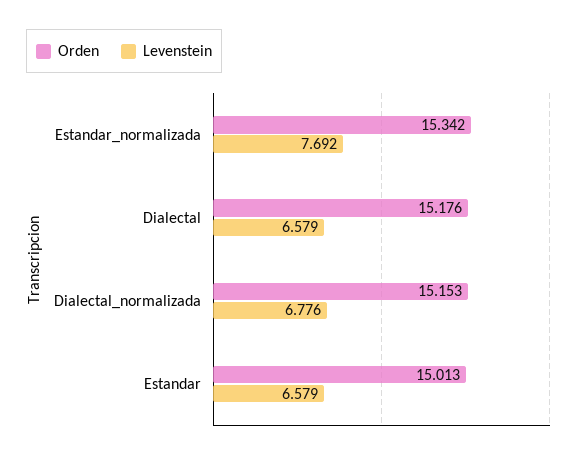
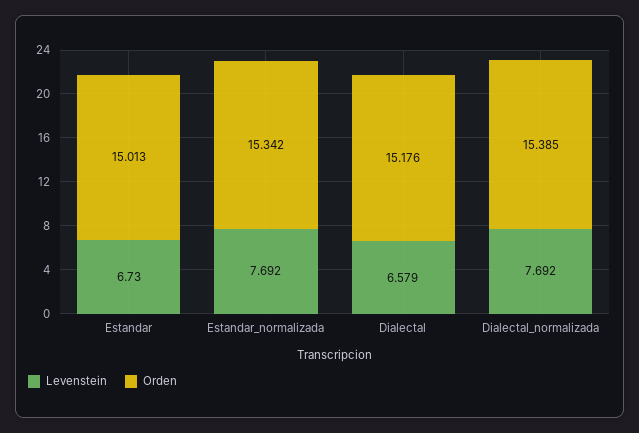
  {
    "Orden": {
      "Estandar_normalizada": 15.342,
      "Dialectal": 15.176,
-     "Dialectal_normalizada": 15.153,
+     "Dialectal_normalizada": 15.385,
      "Estandar": 15.013
    },
    "Levenstein": {
      "Estandar_normalizada": 7.692,
      "Dialectal": 6.579,
-     "Dialectal_normalizada": 6.776,
+     "Dialectal_normalizada": 7.692,
-     "Estandar": 6.579
+     "Estandar": 6.73
    }
  }

